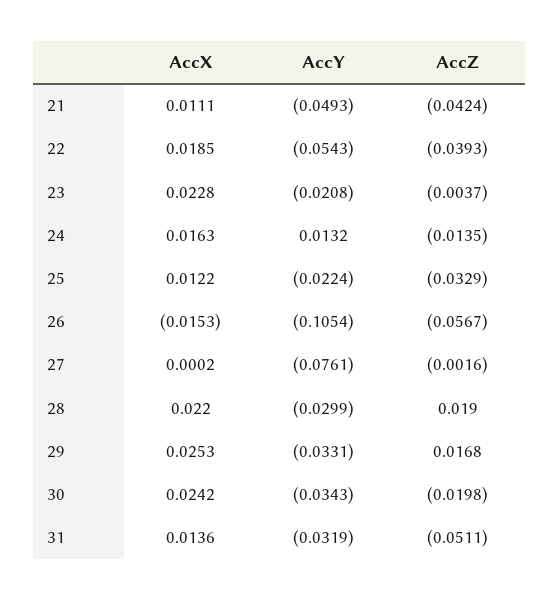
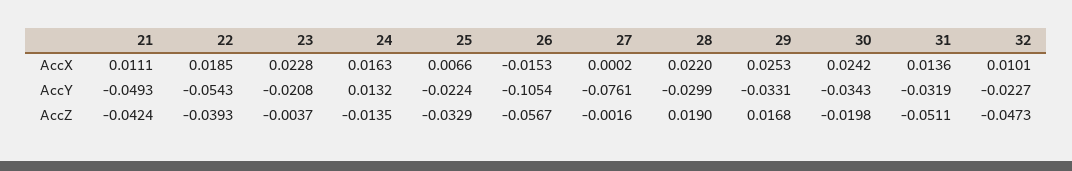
  {
    "AccX": {
      "21": 0.0111,
      "22": 0.0185,
      "23": 0.0228,
      "24": 0.0163,
-     "25": 0.0122,
+     "25": 0.0066,
      "26": -0.0153,
      "27": 0.0002,
      "28": 0.022,
      "29": 0.0253,
      "30": 0.0242,
-     "31": 0.0136
+     "31": 0.0136,
+     "32": 0.0101
    },
    "AccY": {
      "21": -0.0493,
      "22": -0.0543,
      "23": -0.0208,
      "24": 0.0132,
      "25": -0.0224,
      "26": -0.1054,
      "27": -0.0761,
      "28": -0.0299,
      "29": -0.0331,
      "30": -0.0343,
-     "31": -0.0319
+     "31": -0.0319,
+     "32": -0.0227
    },
    "AccZ": {
      "21": -0.0424,
      "22": -0.0393,
      "23": -0.0037,
      "24": -0.0135,
      "25": -0.0329,
      "26": -0.0567,
      "27": -0.0016,
      "28": 0.019,
      "29": 0.0168,
      "30": -0.0198,
-     "31": -0.0511
+     "31": -0.0511,
+     "32": -0.0473
    }
  }

